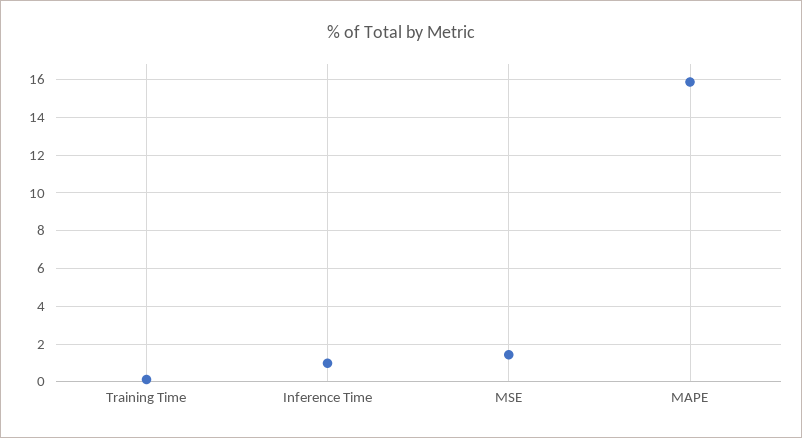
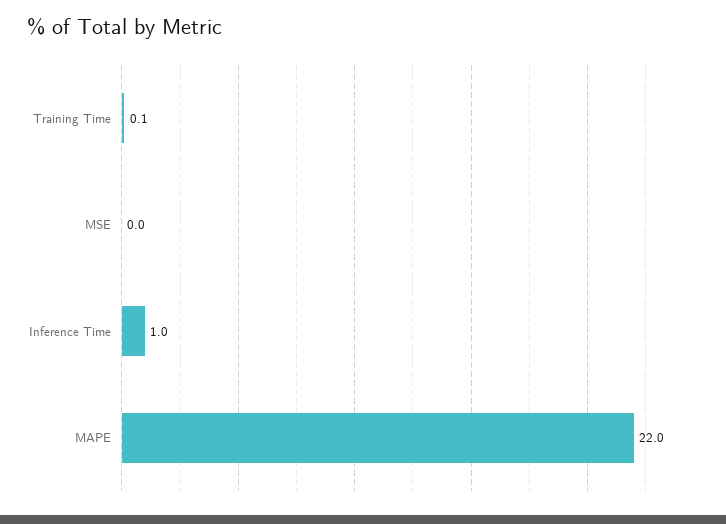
  {
    "Training Time": 0.1,
    "Inference Time": 1,
-   "MSE": 1.5,
+   "MSE": 0,
-   "MAPE": 16
+   "MAPE": 22
  }

